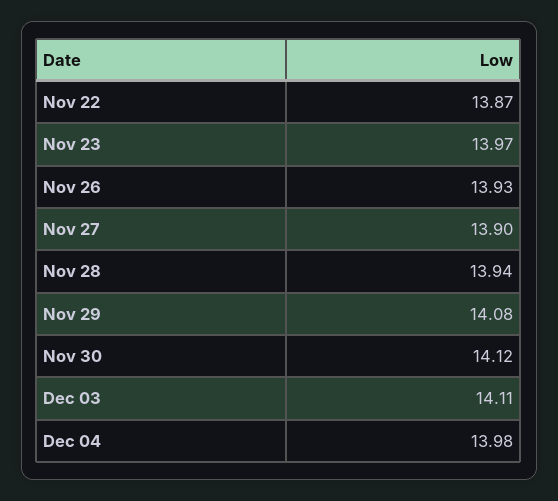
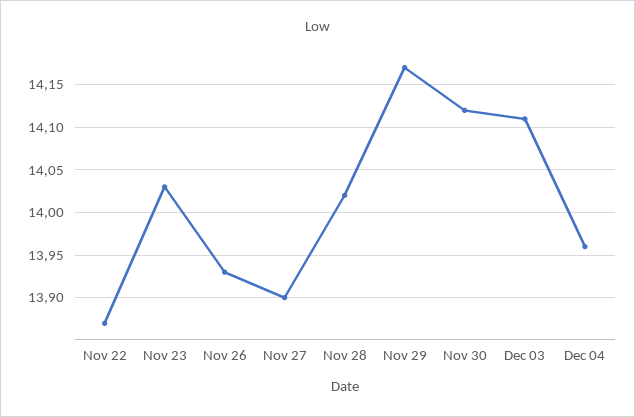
  {
    "Nov 22": 13.87,
-   "Nov 23": 13.97,
+   "Nov 23": 14.03,
    "Nov 26": 13.93,
    "Nov 27": 13.9,
-   "Nov 28": 13.94,
+   "Nov 28": 14.02,
-   "Nov 29": 14.08,
+   "Nov 29": 14.17,
    "Nov 30": 14.12,
    "Dec 03": 14.11,
-   "Dec 04": 13.98
+   "Dec 04": 13.96
  }

